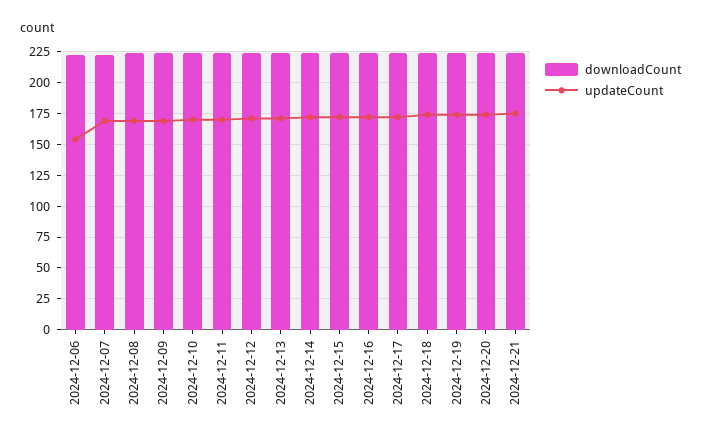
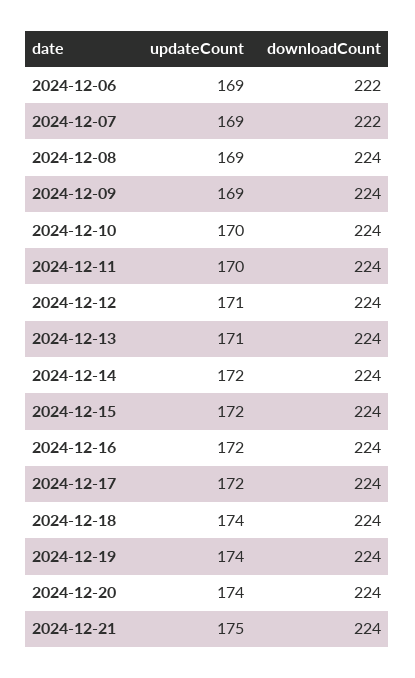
  {
    "downloadCount": {
      "2024-12-06": 222,
      "2024-12-07": 222,
      "2024-12-08": 224,
      "2024-12-09": 224,
      "2024-12-10": 224,
      "2024-12-11": 224,
      "2024-12-12": 224,
      "2024-12-13": 224,
      "2024-12-14": 224,
      "2024-12-15": 224,
      "2024-12-16": 224,
      "2024-12-17": 224,
      "2024-12-18": 224,
      "2024-12-19": 224,
      "2024-12-20": 224,
      "2024-12-21": 224
    },
    "updateCount": {
-     "2024-12-06": 155,
+     "2024-12-06": 169,
      "2024-12-07": 169,
      "2024-12-08": 169,
      "2024-12-09": 169,
      "2024-12-10": 170,
      "2024-12-11": 170,
      "2024-12-12": 171,
      "2024-12-13": 171,
      "2024-12-14": 172,
      "2024-12-15": 172,
      "2024-12-16": 172,
      "2024-12-17": 172,
      "2024-12-18": 174,
      "2024-12-19": 174,
      "2024-12-20": 174,
      "2024-12-21": 175
    }
  }

